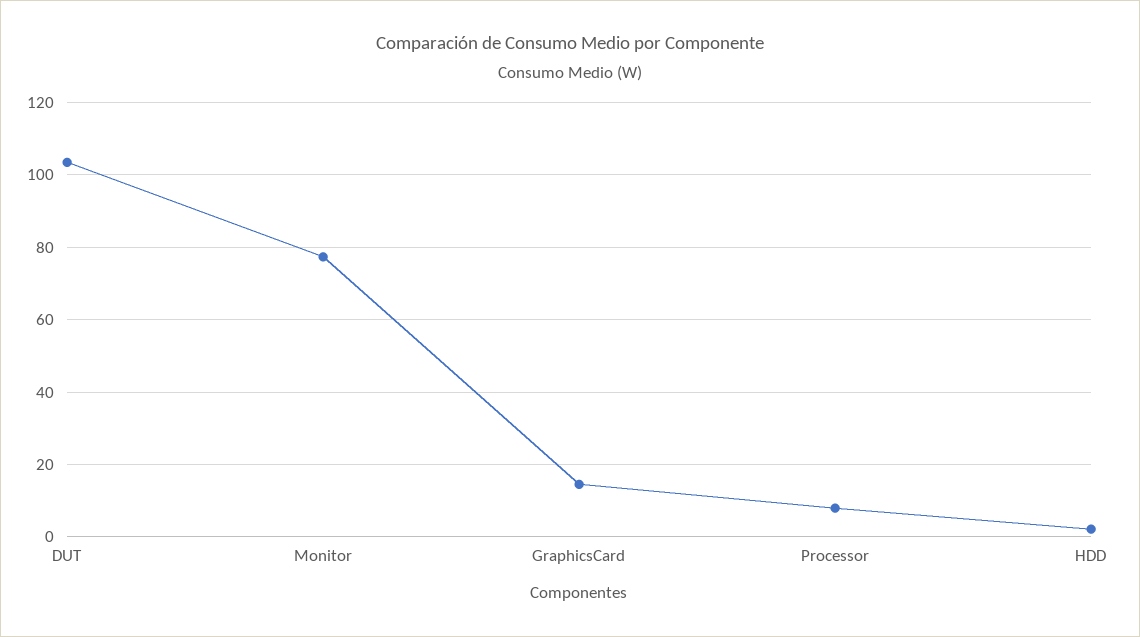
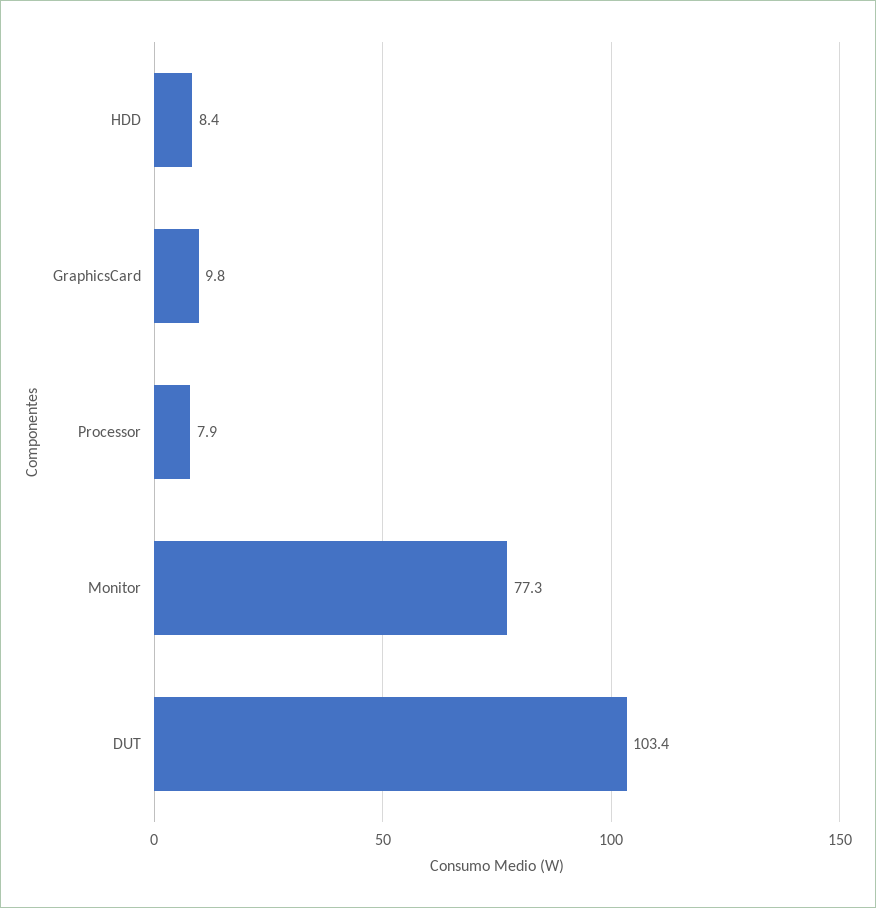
  {
    "DUT": 103.4,
    "Monitor": 77.3,
-   "GraphicsCard": 14,
+   "GraphicsCard": 9.8,
    "Processor": 7.9,
-   "HDD": 2
+   "HDD": 8.4
  }

